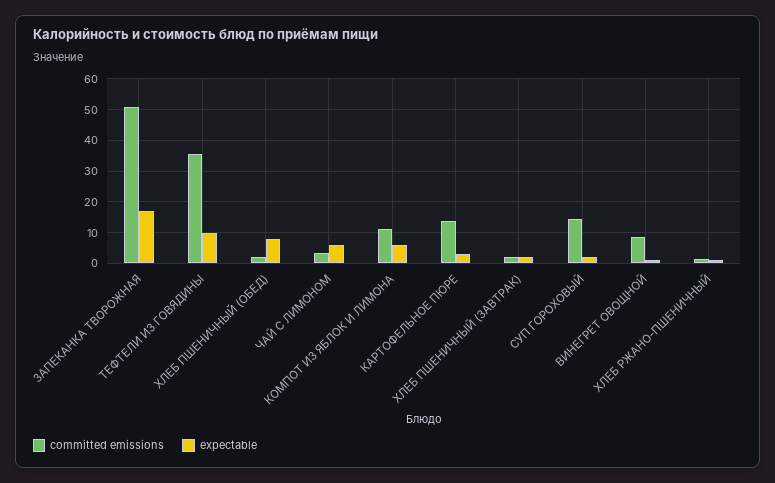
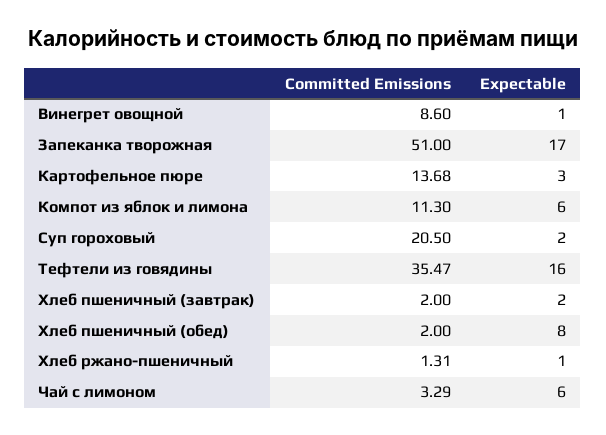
  {
    "committed emissions": {
      "ЗАПЕКАНКА ТВОРОЖНАЯ": 51,
      "ТЕФТЕЛИ ИЗ ГОВЯДИНЫ": 35.47,
      "ХЛЕБ ПШЕНИЧНЫЙ (ОБЕД)": 2,
      "ЧАЙ С ЛИМОНОМ": 3.29,
      "КОМПОТ ИЗ ЯБЛОК И ЛИМОНА": 11.3,
      "КАРТОФЕЛЬНОЕ ПЮРЕ": 13.68,
      "ХЛЕБ ПШЕНИЧНЫЙ (ЗАВТРАК)": 2,
-     "СУП ГОРОХОВЫЙ": 14,
+     "СУП ГОРОХОВЫЙ": 20.5,
      "ВИНЕГРЕТ ОВОЩНОЙ": 8.6,
      "ХЛЕБ РЖАНО-ПШЕНИЧНЫЙ": 1.31
    },
    "expectable": {
      "ЗАПЕКАНКА ТВОРОЖНАЯ": 17,
-     "ТЕФТЕЛИ ИЗ ГОВЯДИНЫ": 10,
+     "ТЕФТЕЛИ ИЗ ГОВЯДИНЫ": 16,
      "ХЛЕБ ПШЕНИЧНЫЙ (ОБЕД)": 8,
      "ЧАЙ С ЛИМОНОМ": 6,
      "КОМПОТ ИЗ ЯБЛОК И ЛИМОНА": 6,
      "КАРТОФЕЛЬНОЕ ПЮРЕ": 3,
      "ХЛЕБ ПШЕНИЧНЫЙ (ЗАВТРАК)": 2,
      "СУП ГОРОХОВЫЙ": 2,
      "ВИНЕГРЕТ ОВОЩНОЙ": 1,
      "ХЛЕБ РЖАНО-ПШЕНИЧНЫЙ": 1
    }
  }

